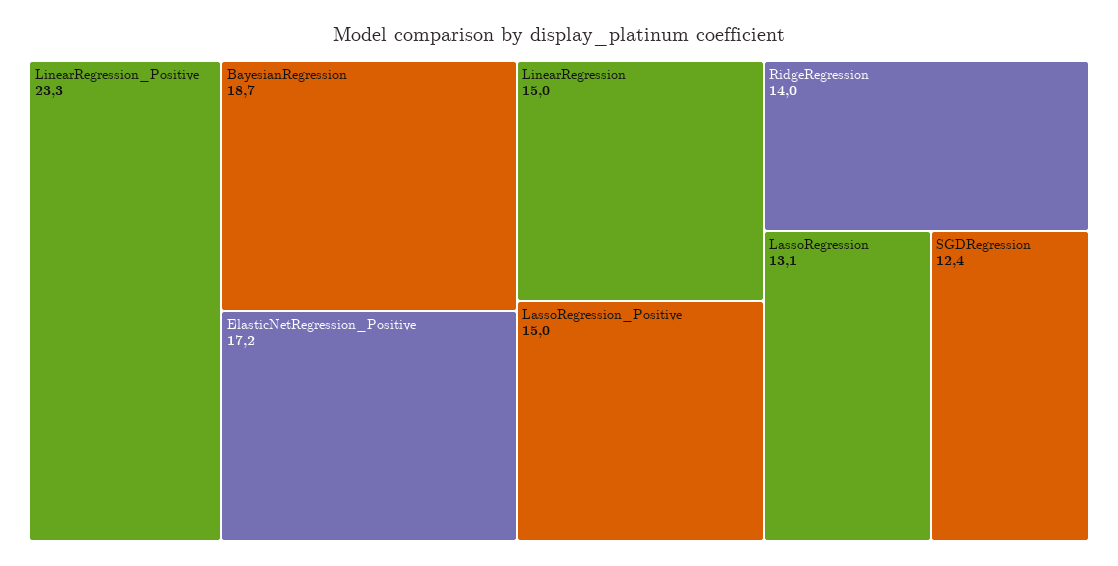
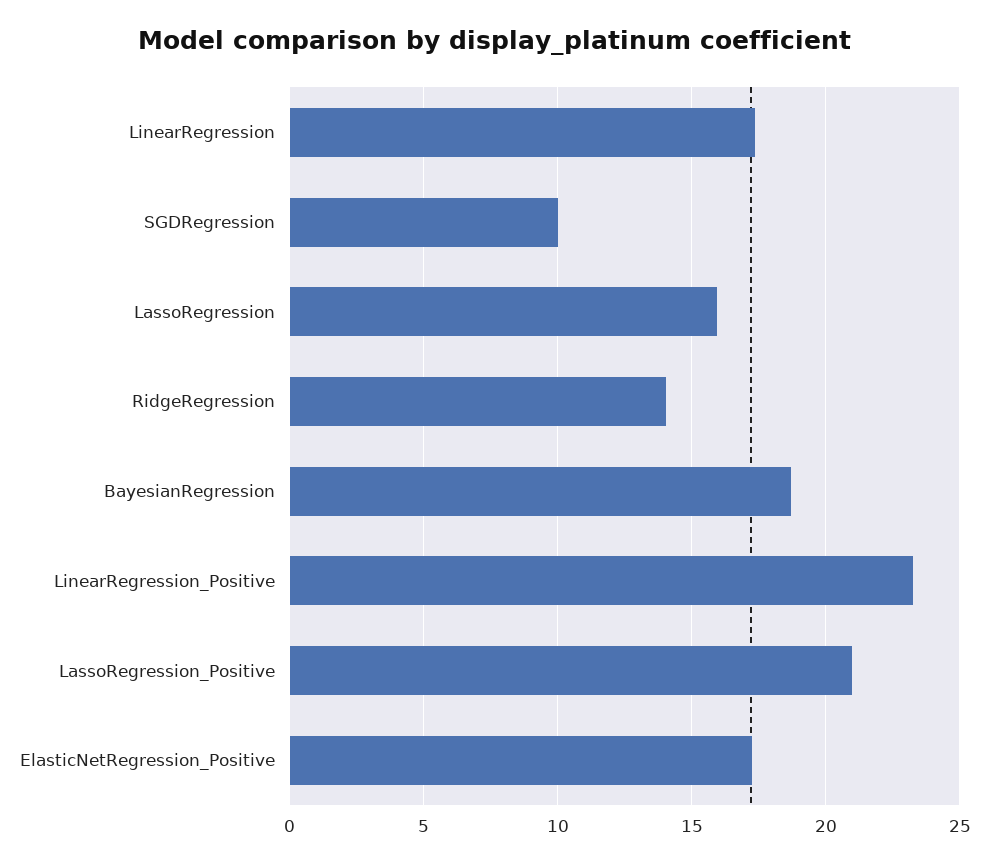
  {
    "LinearRegression_Positive": 23.3,
    "BayesianRegression": 18.7,
    "ElasticNetRegression_Positive": 17.2,
-   "LinearRegression": 15,
+   "LinearRegression": 17.5,
-   "LassoRegression_Positive": 15,
+   "LassoRegression_Positive": 21,
    "RidgeRegression": 14,
-   "LassoRegression": 13.1,
+   "LassoRegression": 16,
-   "SGDRegression": 12.4
+   "SGDRegression": 10
  }

